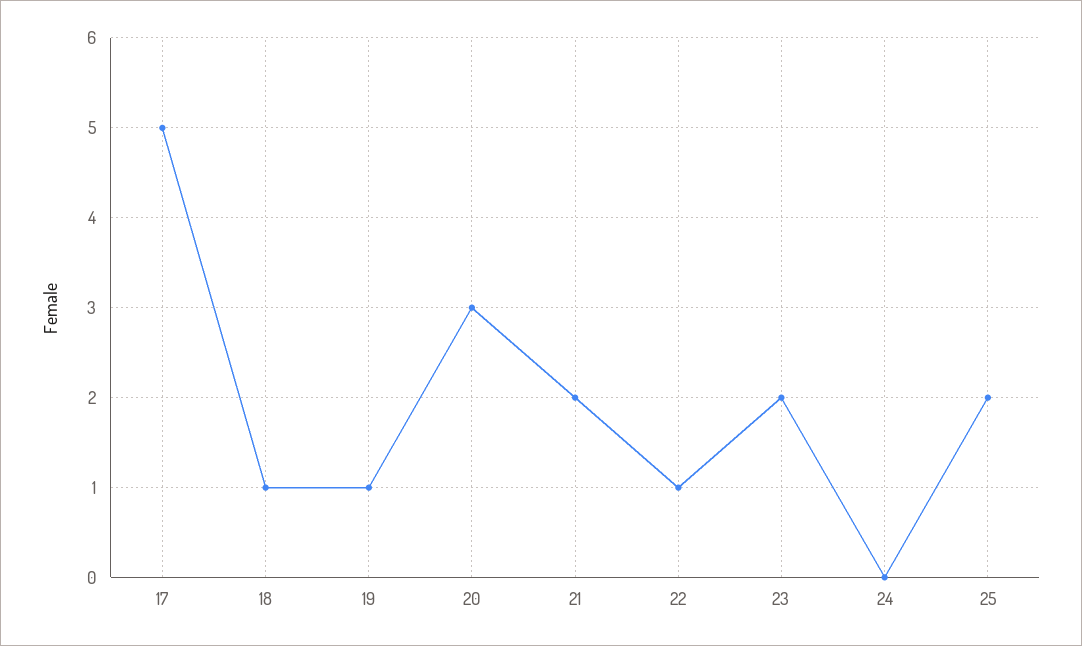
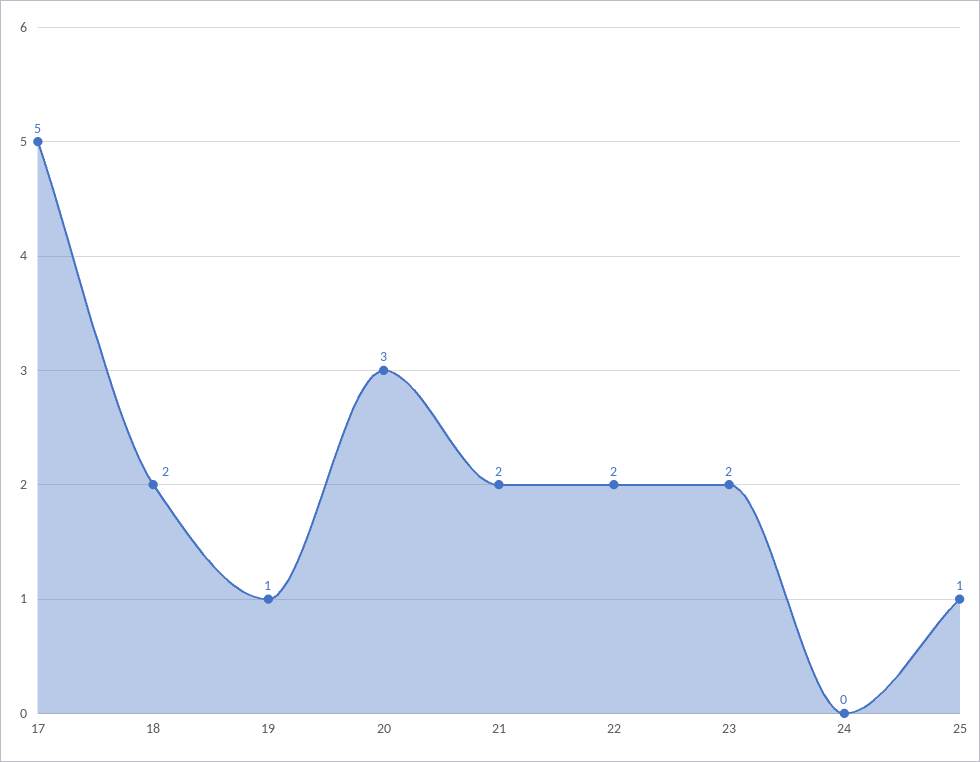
  {
    "17": 5,
-   "18": 1,
+   "18": 2,
    "19": 1,
    "20": 3,
    "21": 2,
-   "22": 1,
+   "22": 2,
    "23": 2,
    "24": 0,
-   "25": 2
+   "25": 1
  }

